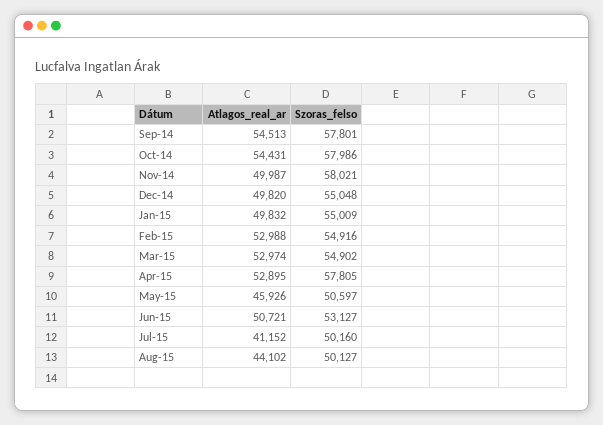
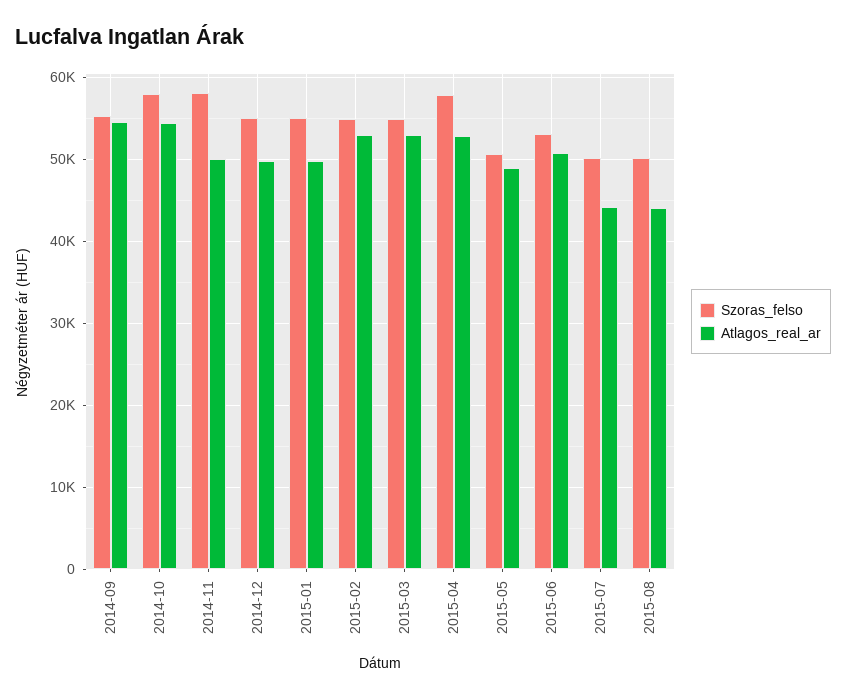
  {
    "Atlagos_real_ar": {
      "Sep-14": 54513,
      "Oct-14": 54431,
      "Nov-14": 49987,
      "Dec-14": 49820,
      "Jan-15": 49832,
      "Feb-15": 52988,
      "Mar-15": 52974,
      "Apr-15": 52895,
-     "May-15": 45926,
+     "May-15": 49000,
      "Jun-15": 50721,
-     "Jul-15": 41152,
+     "Jul-15": 44000,
      "Aug-15": 44102
    },
    "Szoras_felso": {
-     "Sep-14": 57801,
+     "Sep-14": 55000,
      "Oct-14": 57986,
      "Nov-14": 58021,
      "Dec-14": 55048,
      "Jan-15": 55009,
      "Feb-15": 54916,
      "Mar-15": 54902,
      "Apr-15": 57805,
      "May-15": 50597,
      "Jun-15": 53127,
      "Jul-15": 50160,
      "Aug-15": 50127
    }
  }

